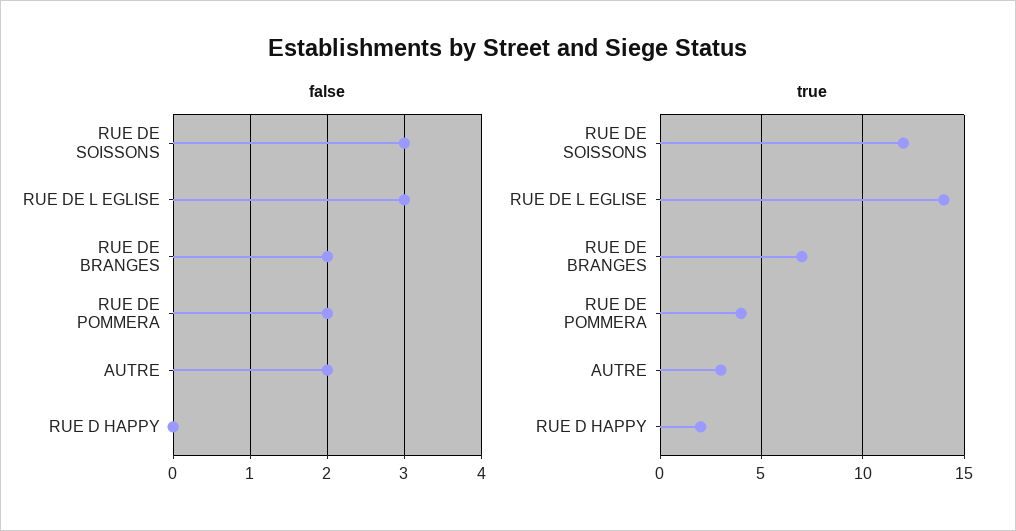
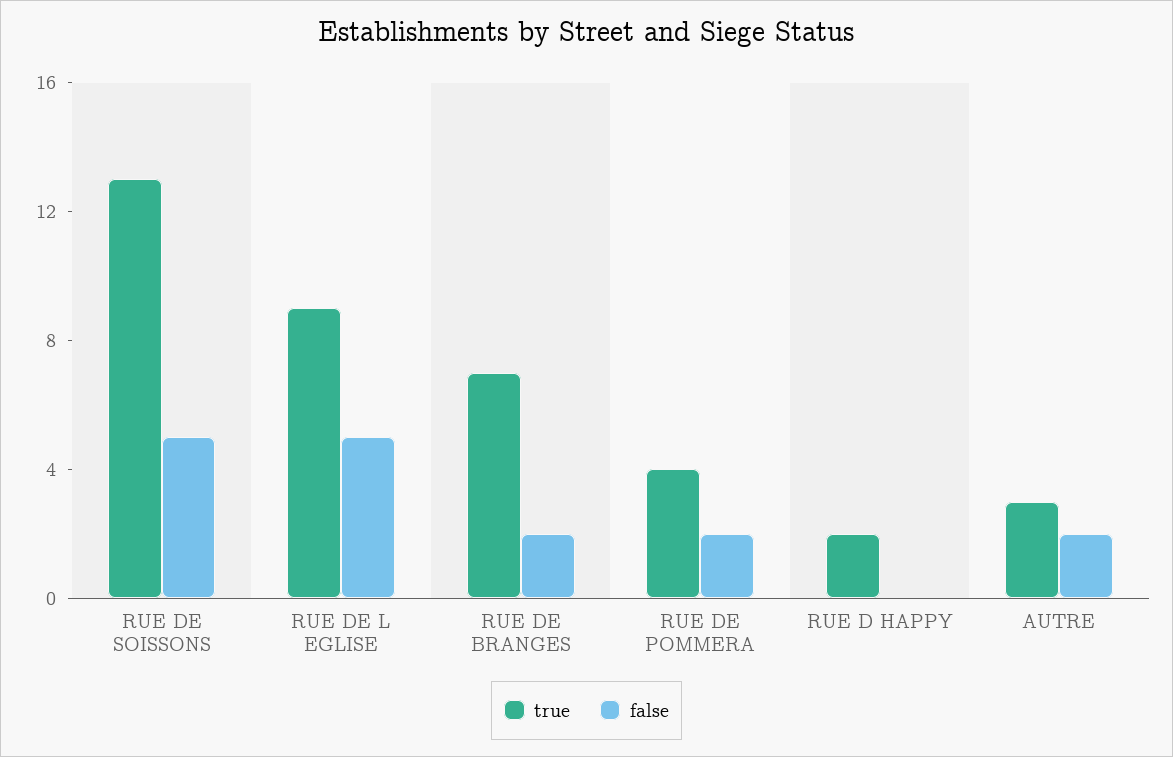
  {
    "false": {
-     "RUE DE SOISSONS": 3,
+     "RUE DE SOISSONS": 5,
-     "RUE DE L EGLISE": 3,
+     "RUE DE L EGLISE": 5,
      "RUE DE BRANGES": 2,
      "RUE DE POMMERA": 2,
      "AUTRE": 2,
      "RUE D HAPPY": 0
    },
    "true": {
-     "RUE DE SOISSONS": 12,
+     "RUE DE SOISSONS": 13,
-     "RUE DE L EGLISE": 14,
+     "RUE DE L EGLISE": 9,
      "RUE DE BRANGES": 7,
      "RUE DE POMMERA": 4,
      "AUTRE": 3,
      "RUE D HAPPY": 2
    }
  }

